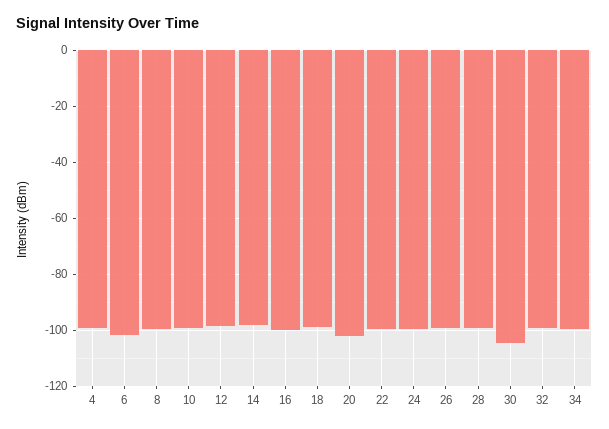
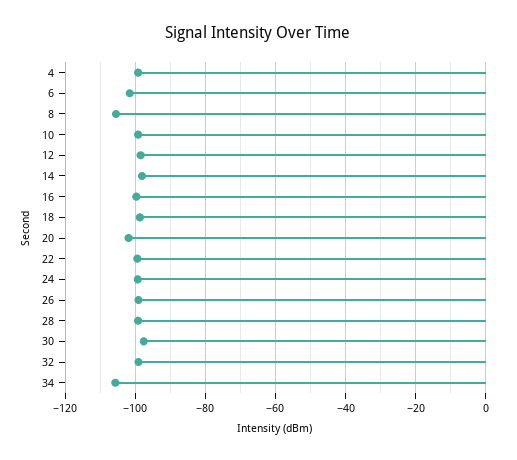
  {
    "4": -100,
    "6": -102,
-   "8": -100,
+   "8": -106,
    "10": -100,
    "12": -98,
    "14": -98,
    "16": -100,
    "18": -98,
    "20": -102,
    "22": -100,
    "24": -100,
    "26": -100,
    "28": -100,
-   "30": -105,
+   "30": -98,
    "32": -100,
-   "34": -100
+   "34": -106
  }

